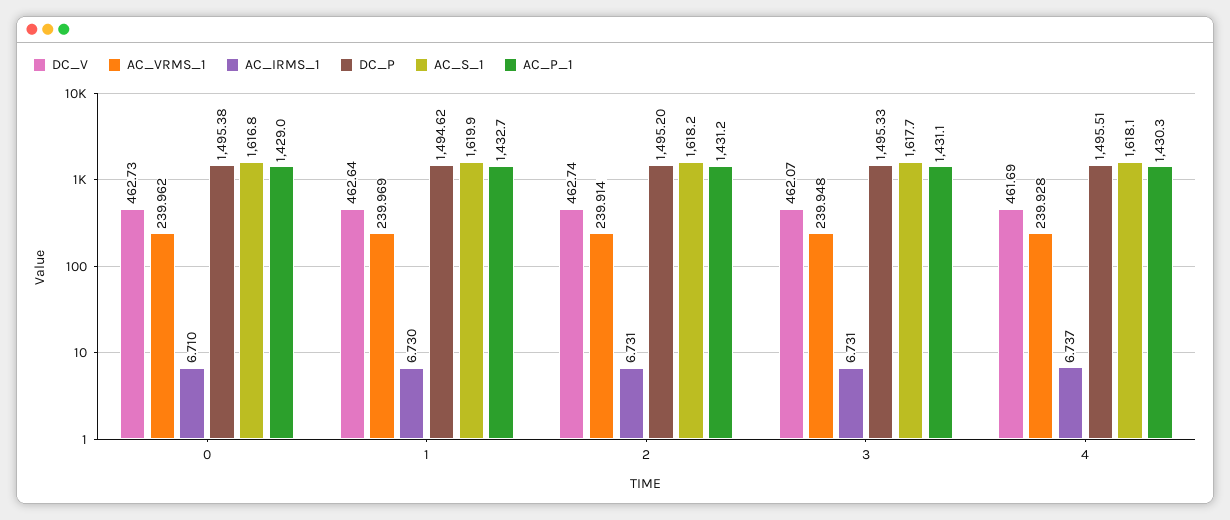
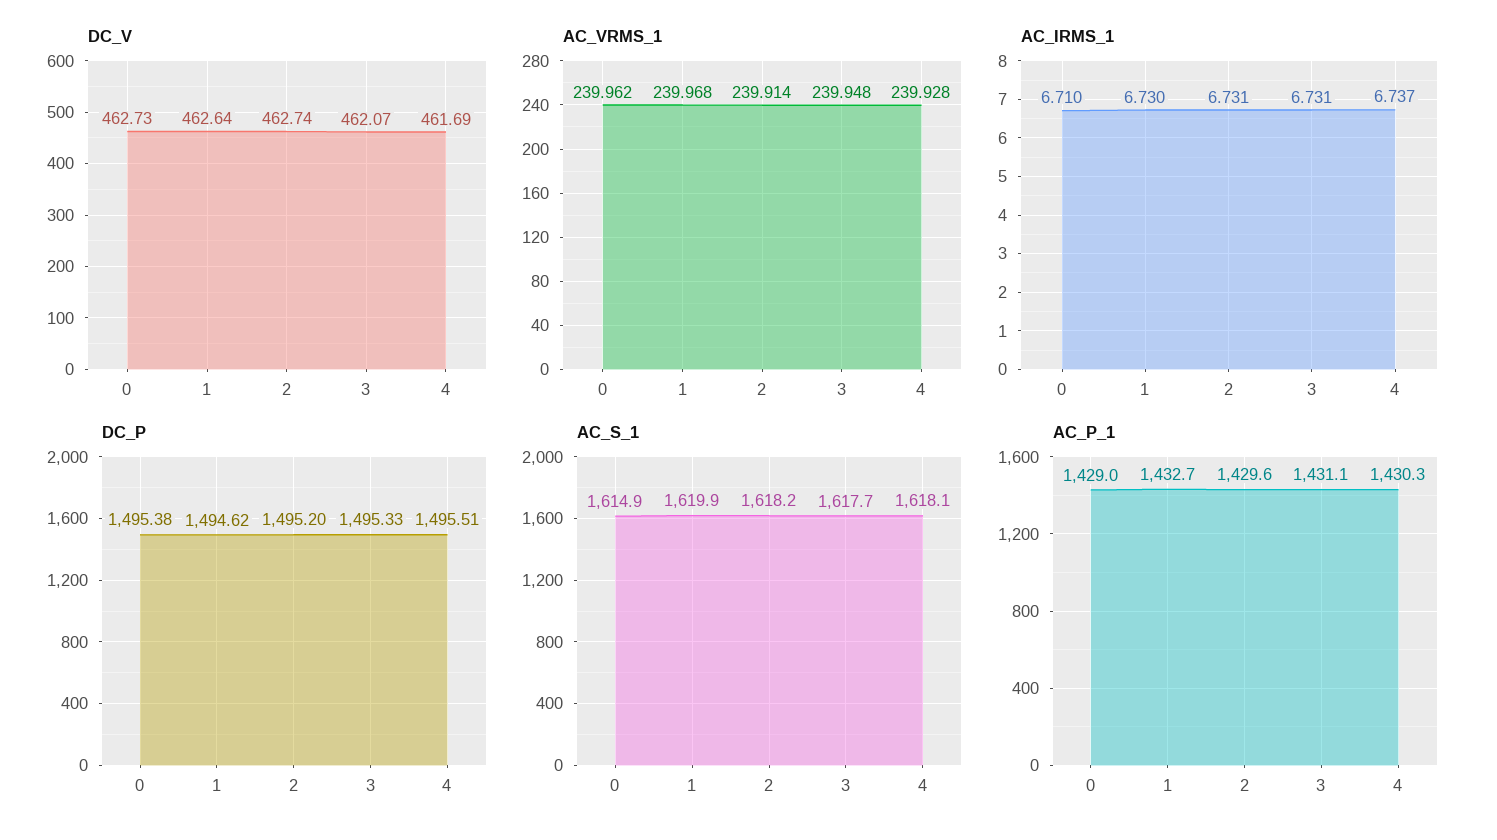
  {
    "DC_V": {
      "0": 462.73,
      "1": 462.64,
      "2": 462.74,
      "3": 462.07,
      "4": 461.69
    },
    "AC_VRMS_1": {
      "0": 239.962,
-     "1": 239.969,
+     "1": 239.968,
      "2": 239.914,
      "3": 239.948,
      "4": 239.928
    },
    "AC_IRMS_1": {
      "0": 6.71,
      "1": 6.73,
      "2": 6.731,
      "3": 6.731,
      "4": 6.737
    },
    "DC_P": {
      "0": 1495.38,
      "1": 1494.62,
      "2": 1495.2,
      "3": 1495.33,
      "4": 1495.51
    },
    "AC_S_1": {
-     "0": 1616.8,
+     "0": 1614.9,
      "1": 1619.9,
      "2": 1618.2,
      "3": 1617.7,
      "4": 1618.1
    },
    "AC_P_1": {
      "0": 1429,
      "1": 1432.7,
-     "2": 1431.2,
+     "2": 1429.6,
      "3": 1431.1,
      "4": 1430.3
    }
  }

